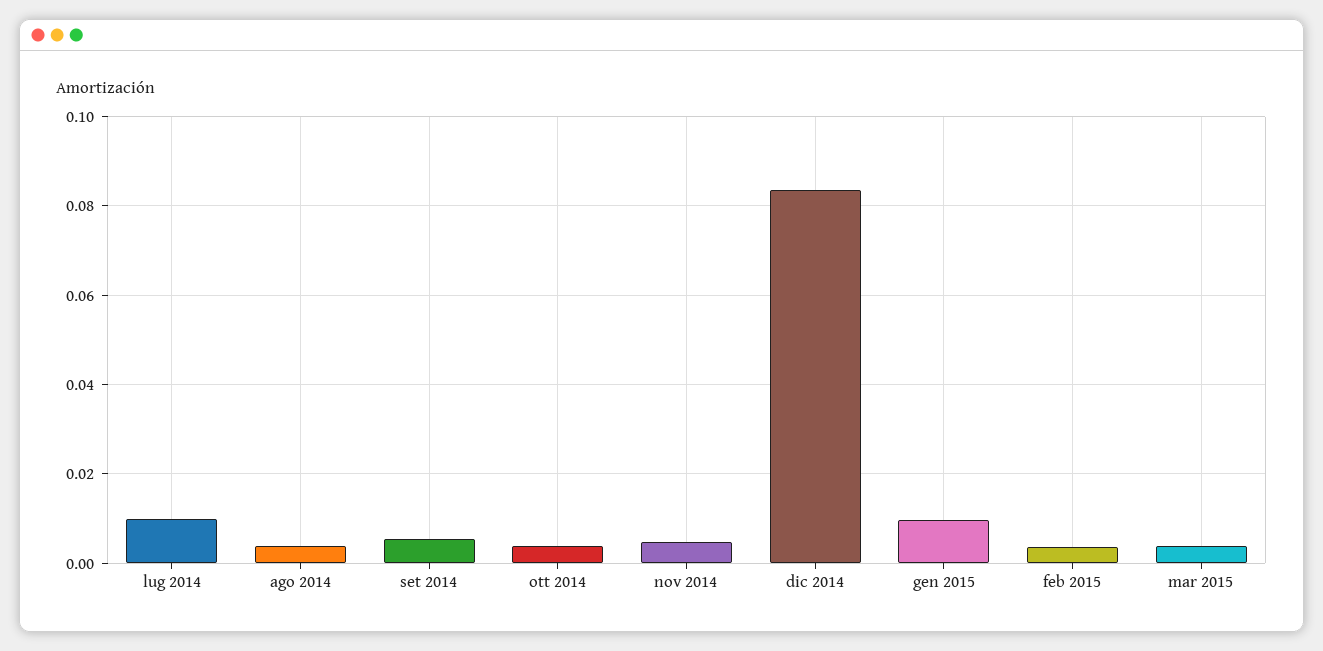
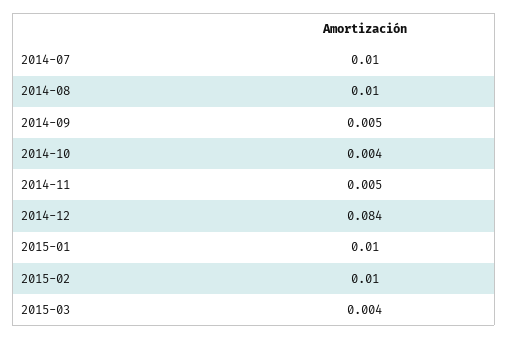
  {
    "lug 2014": 0.01,
-   "ago 2014": 0.004,
+   "ago 2014": 0.01,
    "set 2014": 0.005,
    "ott 2014": 0.004,
    "nov 2014": 0.005,
    "dic 2014": 0.084,
    "gen 2015": 0.01,
-   "feb 2015": 0.004,
+   "feb 2015": 0.01,
    "mar 2015": 0.004
  }

